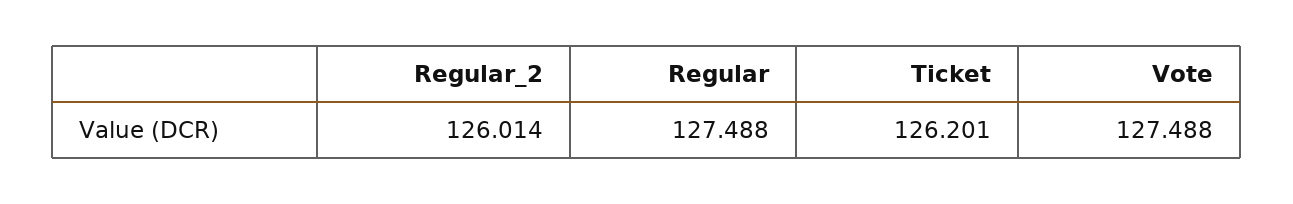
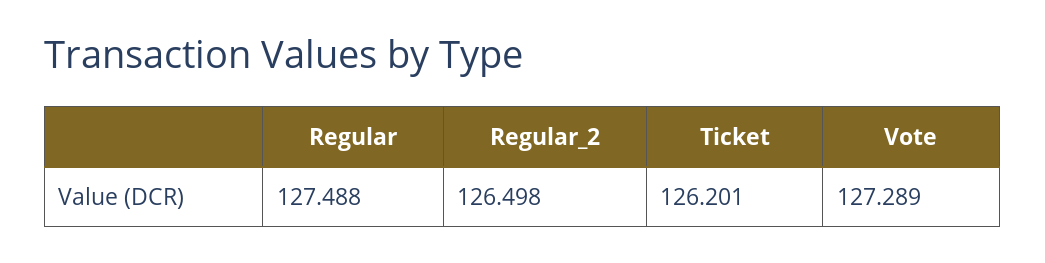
  {
-   "Regular_2": 126.014,
+   "Regular_2": 126.498,
    "Regular": 127.488,
    "Ticket": 126.201,
-   "Vote": 127.488
+   "Vote": 127.289
  }

